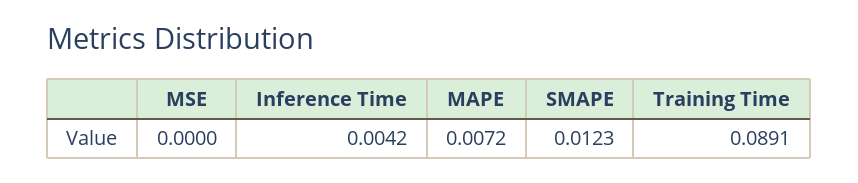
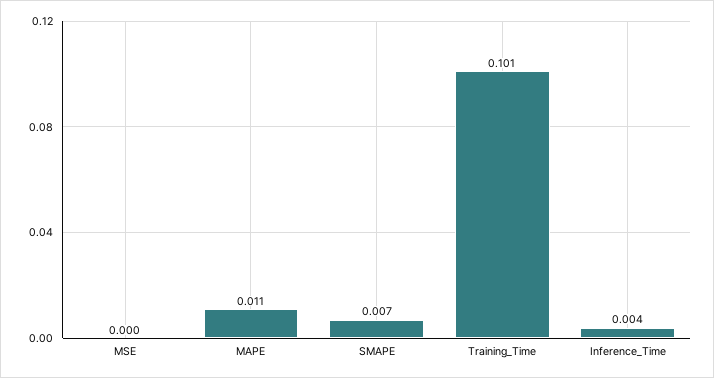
  {
    "MSE": 0,
    "Inference Time": 0.0042,
-   "MAPE": 0.0072,
+   "MAPE": 0.011,
-   "SMAPE": 0.0123,
+   "SMAPE": 0.007,
-   "Training Time": 0.0891
+   "Training Time": 0.101
  }

